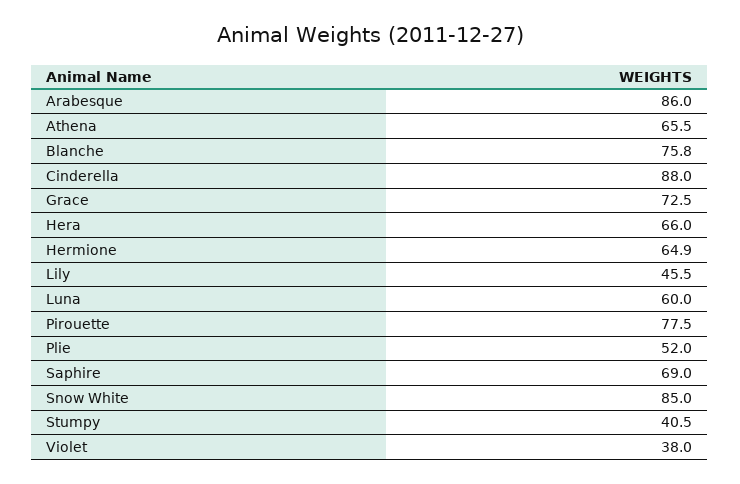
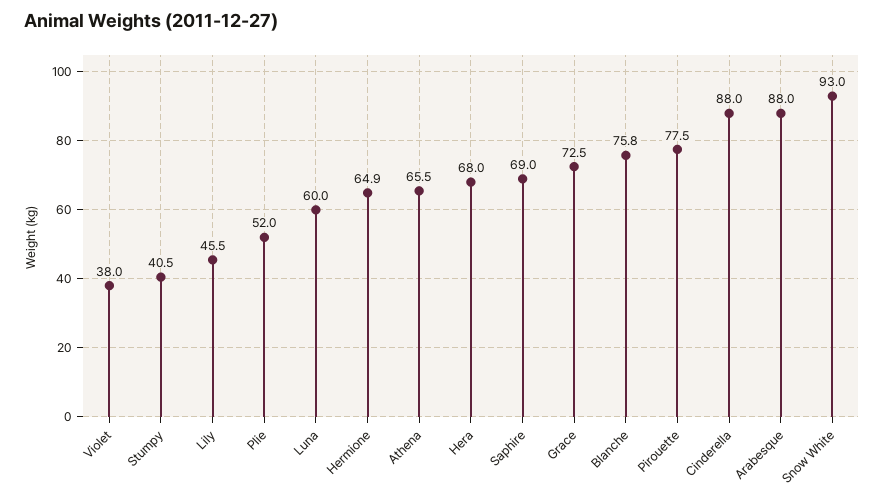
  {
-   "Arabesque": 86,
+   "Arabesque": 88,
    "Athena": 65.5,
    "Blanche": 75.8,
    "Cinderella": 88,
    "Grace": 72.5,
-   "Hera": 66,
+   "Hera": 68,
    "Hermione": 64.9,
    "Lily": 45.5,
    "Luna": 60,
    "Pirouette": 77.5,
    "Plie": 52,
    "Saphire": 69,
-   "Snow White": 85,
+   "Snow White": 93,
    "Stumpy": 40.5,
    "Violet": 38
  }

